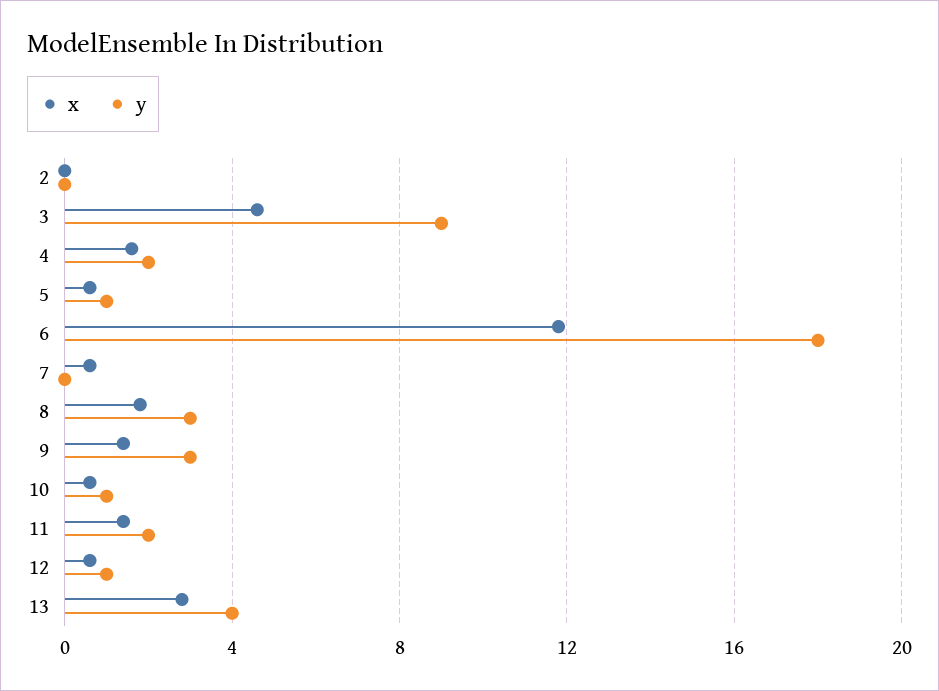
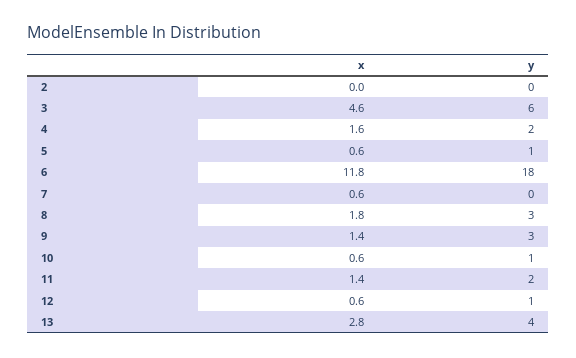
  {
    "x": {
      "2": 0,
      "3": 4.6,
      "4": 1.6,
      "5": 0.6,
      "6": 11.8,
      "7": 0.6,
      "8": 1.8,
      "9": 1.4,
      "10": 0.6,
      "11": 1.4,
      "12": 0.6,
      "13": 2.8
    },
    "y": {
      "2": 0,
-     "3": 9,
+     "3": 6,
      "4": 2,
      "5": 1,
      "6": 18,
      "7": 0,
      "8": 3,
      "9": 3,
      "10": 1,
      "11": 2,
      "12": 1,
      "13": 4
    }
  }

